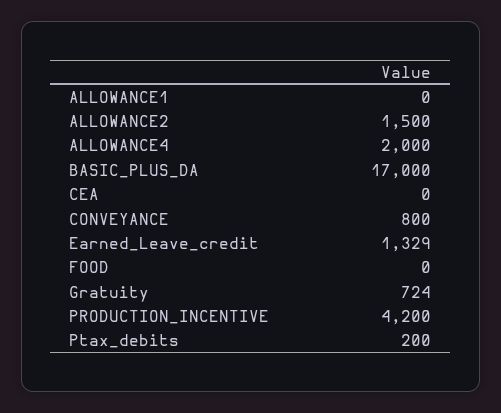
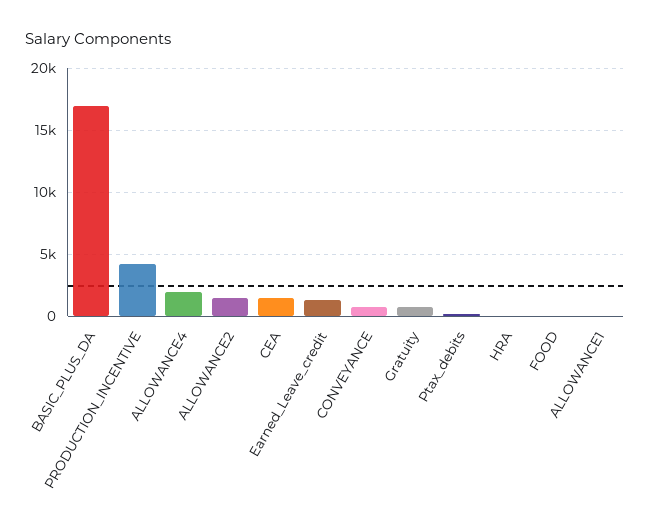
  {
    "ALLOWANCE1": 0,
    "ALLOWANCE2": 1500,
    "ALLOWANCE4": 2000,
    "BASIC_PLUS_DA": 17000,
-   "CEA": 0,
+   "CEA": 1500,
    "CONVEYANCE": 800,
    "Earned_Leave_credit": 1329,
    "FOOD": 0,
    "Gratuity": 724,
    "PRODUCTION_INCENTIVE": 4200,
-   "Ptax_debits": 200
+   "Ptax_debits": 200,
+   "HRA": 0
  }

